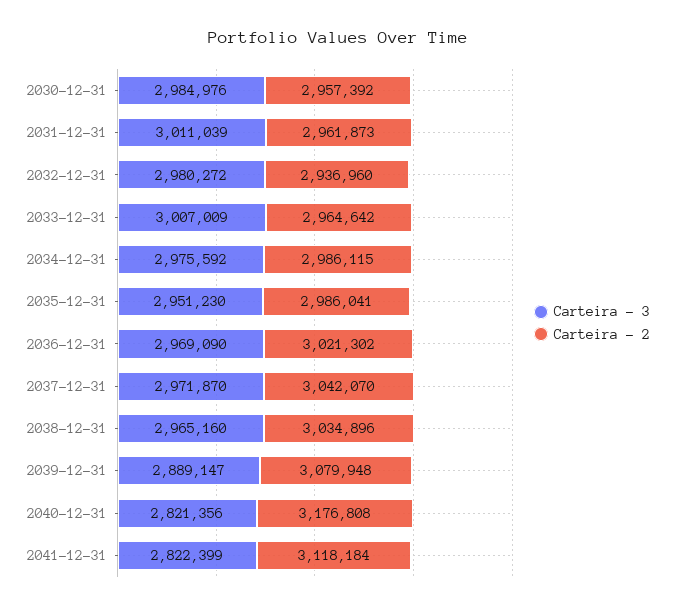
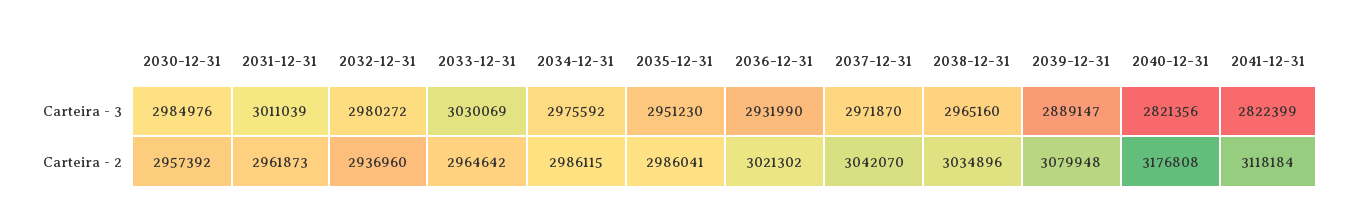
  {
    "Carteira - 3": {
      "2030-12-31": 2984976,
      "2031-12-31": 3011039,
      "2032-12-31": 2980272,
-     "2033-12-31": 3007009,
+     "2033-12-31": 3030069,
      "2034-12-31": 2975592,
      "2035-12-31": 2951230,
-     "2036-12-31": 2969090,
+     "2036-12-31": 2931990,
      "2037-12-31": 2971870,
      "2038-12-31": 2965160,
      "2039-12-31": 2889147,
      "2040-12-31": 2821356,
      "2041-12-31": 2822399
    },
    "Carteira - 2": {
      "2030-12-31": 2957392,
      "2031-12-31": 2961873,
      "2032-12-31": 2936960,
      "2033-12-31": 2964642,
      "2034-12-31": 2986115,
      "2035-12-31": 2986041,
      "2036-12-31": 3021302,
      "2037-12-31": 3042070,
      "2038-12-31": 3034896,
      "2039-12-31": 3079948,
      "2040-12-31": 3176808,
      "2041-12-31": 3118184
    }
  }

